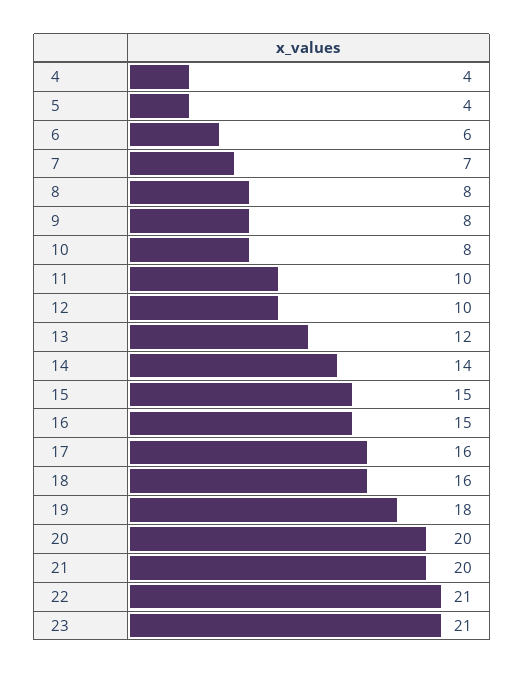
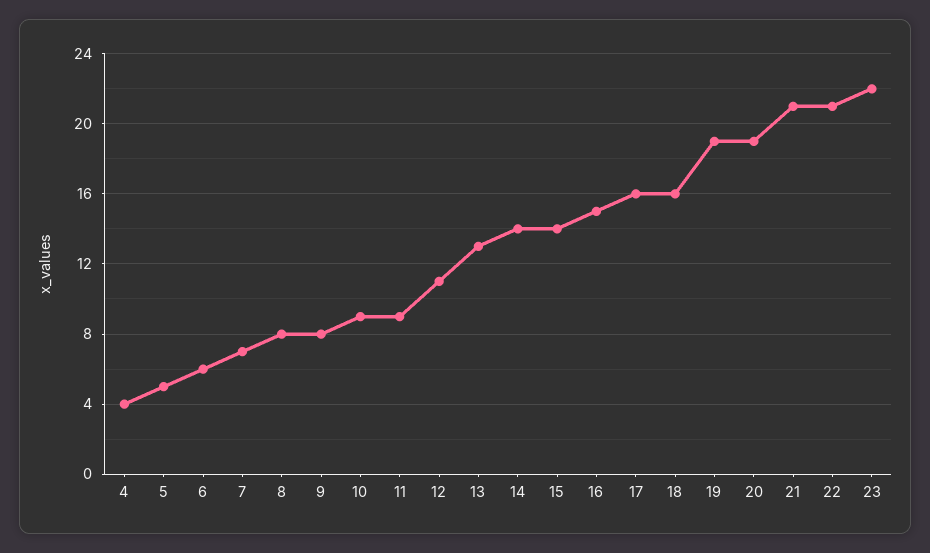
  {
    "4": 4,
-   "5": 4,
+   "5": 5,
    "6": 6,
    "7": 7,
    "8": 8,
    "9": 8,
-   "10": 8,
+   "10": 9,
-   "11": 10,
+   "11": 9,
-   "12": 10,
+   "12": 11,
-   "13": 12,
+   "13": 13,
    "14": 14,
-   "15": 15,
+   "15": 14,
    "16": 15,
    "17": 16,
    "18": 16,
-   "19": 18,
+   "19": 19,
-   "20": 20,
+   "20": 19,
-   "21": 20,
+   "21": 21,
    "22": 21,
-   "23": 21
+   "23": 22
  }

